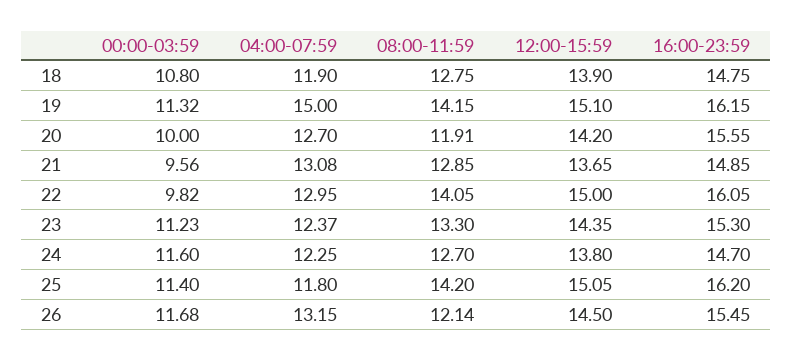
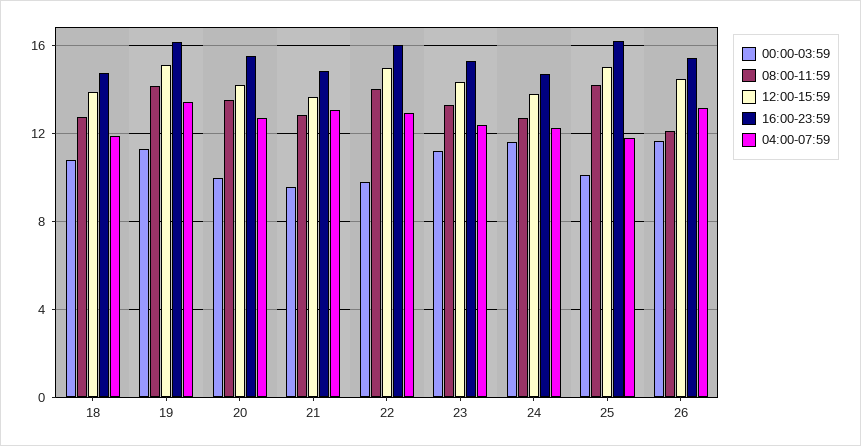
  {
    "00:00-03:59": {
      "18": 10.8,
      "19": 11.32,
      "20": 10,
      "21": 9.56,
      "22": 9.82,
      "23": 11.23,
      "24": 11.6,
-     "25": 11.4,
+     "25": 10,
      "26": 11.68
    },
    "04:00-07:59": {
      "18": 11.9,
-     "19": 15,
+     "19": 13.5,
      "20": 12.7,
      "21": 13.08,
      "22": 12.95,
      "23": 12.37,
      "24": 12.25,
      "25": 11.8,
      "26": 13.15
    },
    "08:00-11:59": {
      "18": 12.75,
      "19": 14.15,
-     "20": 11.91,
+     "20": 13.5,
      "21": 12.85,
      "22": 14.05,
      "23": 13.3,
      "24": 12.7,
      "25": 14.2,
      "26": 12.14
    },
    "12:00-15:59": {
      "18": 13.9,
      "19": 15.1,
      "20": 14.2,
      "21": 13.65,
      "22": 15,
      "23": 14.35,
      "24": 13.8,
      "25": 15.05,
      "26": 14.5
    },
    "16:00-23:59": {
      "18": 14.75,
      "19": 16.15,
      "20": 15.55,
      "21": 14.85,
      "22": 16.05,
      "23": 15.3,
      "24": 14.7,
      "25": 16.2,
      "26": 15.45
    }
  }

